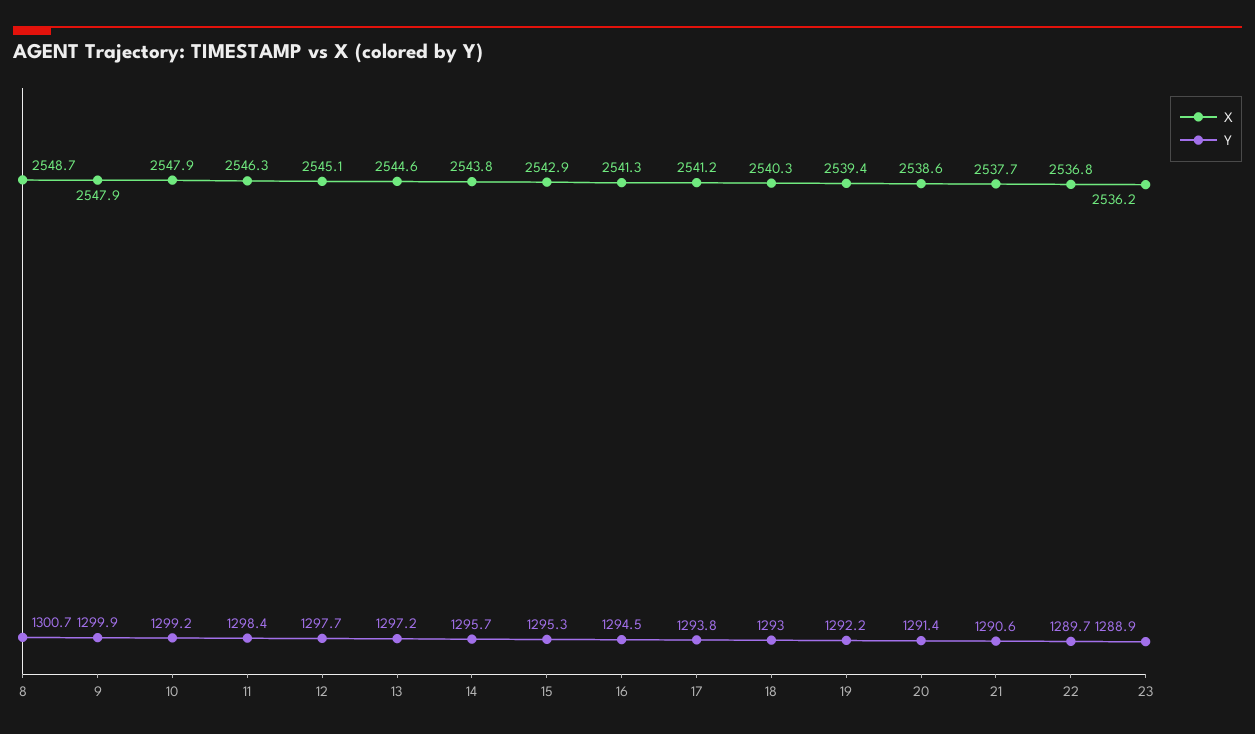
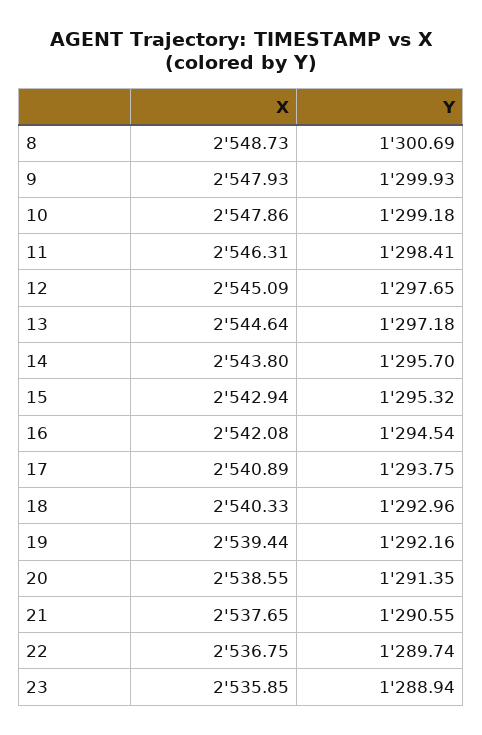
  {
    "X": {
      "8": 2548.73,
      "9": 2547.93,
      "10": 2547.86,
      "11": 2546.31,
      "12": 2545.09,
      "13": 2544.64,
      "14": 2543.8,
      "15": 2542.94,
-     "16": 2541.3,
+     "16": 2542.08,
-     "17": 2541.2,
+     "17": 2540.89,
      "18": 2540.33,
      "19": 2539.44,
      "20": 2538.55,
      "21": 2537.65,
      "22": 2536.75,
-     "23": 2536.2
+     "23": 2535.85
    },
    "Y": {
      "8": 1300.69,
      "9": 1299.93,
      "10": 1299.18,
      "11": 1298.41,
      "12": 1297.65,
      "13": 1297.18,
      "14": 1295.7,
      "15": 1295.32,
      "16": 1294.54,
      "17": 1293.75,
      "18": 1292.96,
      "19": 1292.16,
      "20": 1291.35,
      "21": 1290.55,
      "22": 1289.74,
      "23": 1288.94
    }
  }

